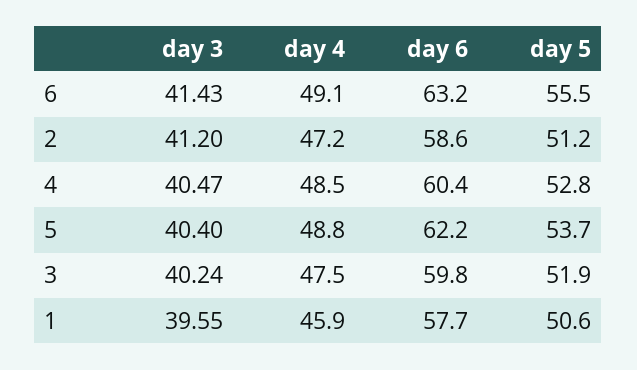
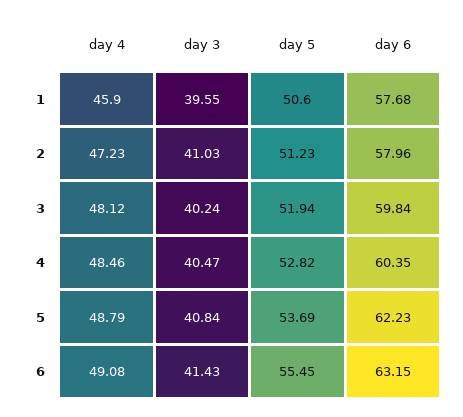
  {
    "day 3": {
      "6": 41.43,
-     "2": 41.2,
+     "2": 41.03,
      "4": 40.47,
-     "5": 40.4,
+     "5": 40.84,
      "3": 40.24,
      "1": 39.55
    },
    "day 4": {
      "6": 49.08,
      "2": 47.23,
      "4": 48.46,
      "5": 48.79,
-     "3": 47.5,
+     "3": 48.12,
      "1": 45.9
    },
    "day 6": {
      "6": 63.15,
-     "2": 58.6,
+     "2": 57.96,
      "4": 60.35,
      "5": 62.23,
      "3": 59.84,
      "1": 57.68
    },
    "day 5": {
      "6": 55.45,
      "2": 51.23,
      "4": 52.82,
      "5": 53.69,
      "3": 51.94,
      "1": 50.6
    }
  }

